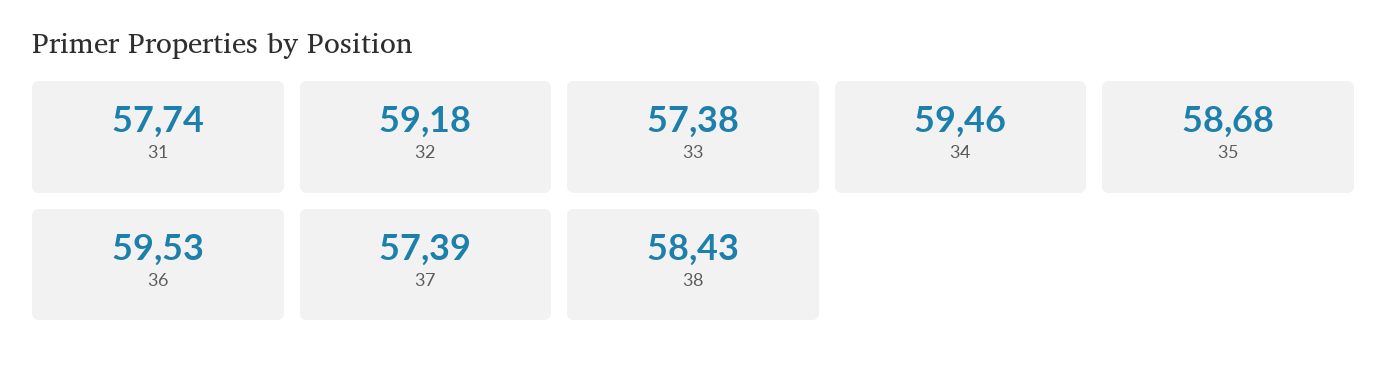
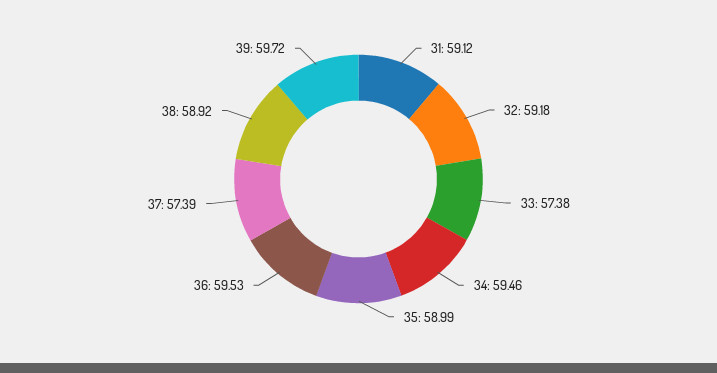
  {
-   "31": 57.74,
+   "31": 59.12,
    "32": 59.18,
    "33": 57.38,
    "34": 59.46,
-   "35": 58.68,
+   "35": 58.99,
    "36": 59.53,
    "37": 57.39,
-   "38": 58.43
+   "38": 58.92,
+   "39": 59.72
  }

